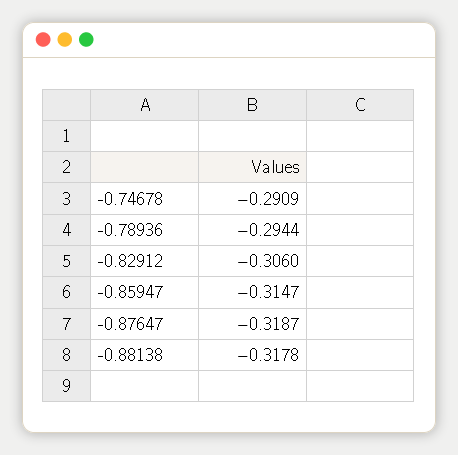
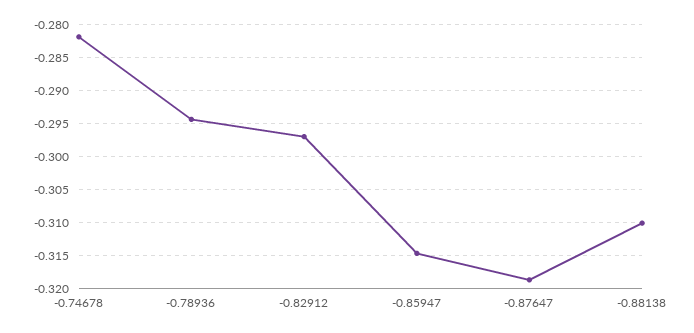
  {
-   "-0.74678": -0.2909,
+   "-0.74678": -0.282,
    "-0.78936": -0.2944,
-   "-0.82912": -0.306,
+   "-0.82912": -0.297,
    "-0.85947": -0.3147,
    "-0.87647": -0.3187,
-   "-0.88138": -0.3178
+   "-0.88138": -0.31
  }

